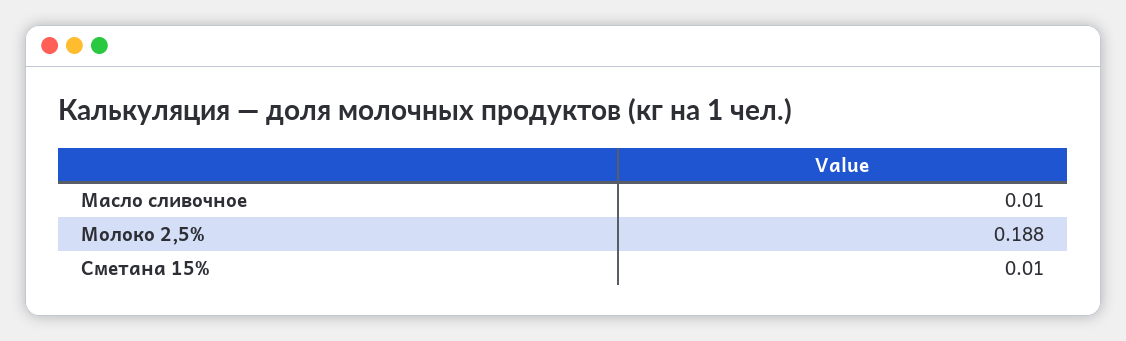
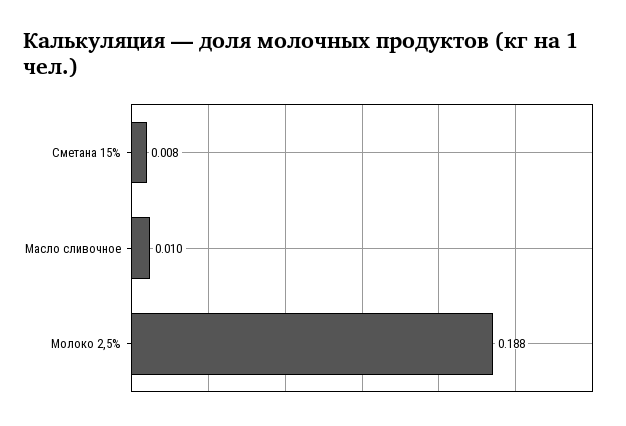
  {
    "Масло сливочное": 0.01,
    "Молоко 2,5%": 0.188,
-   "Сметана 15%": 0.01
+   "Сметана 15%": 0.008
  }

